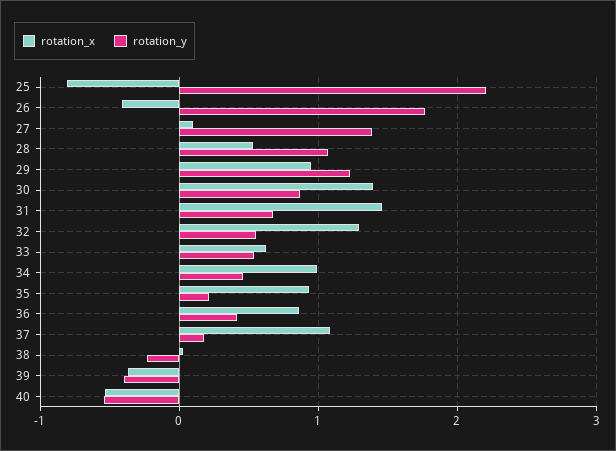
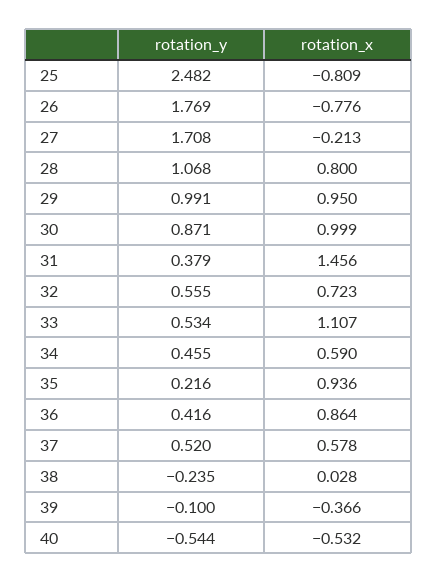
  {
    "rotation_x": {
      "25": -0.809,
-     "26": -0.4,
+     "26": -0.776,
-     "27": 0.1,
+     "27": -0.213,
-     "28": 0.5,
+     "28": 0.8,
      "29": 0.95,
-     "30": 1.4,
+     "30": 0.999,
      "31": 1.456,
-     "32": 1.3,
+     "32": 0.723,
-     "33": 0.6,
+     "33": 1.107,
-     "34": 1,
+     "34": 0.59,
      "35": 0.936,
      "36": 0.864,
-     "37": 1.1,
+     "37": 0.578,
      "38": 0.028,
      "39": -0.366,
      "40": -0.532
    },
    "rotation_y": {
-     "25": 2.2,
+     "25": 2.482,
      "26": 1.769,
-     "27": 1.4,
+     "27": 1.708,
      "28": 1.068,
-     "29": 1.2,
+     "29": 0.991,
      "30": 0.871,
-     "31": 0.7,
+     "31": 0.379,
      "32": 0.555,
      "33": 0.534,
      "34": 0.455,
      "35": 0.216,
      "36": 0.416,
-     "37": 0.2,
+     "37": 0.52,
      "38": -0.235,
-     "39": -0.4,
+     "39": -0.1,
      "40": -0.544
    }
  }

